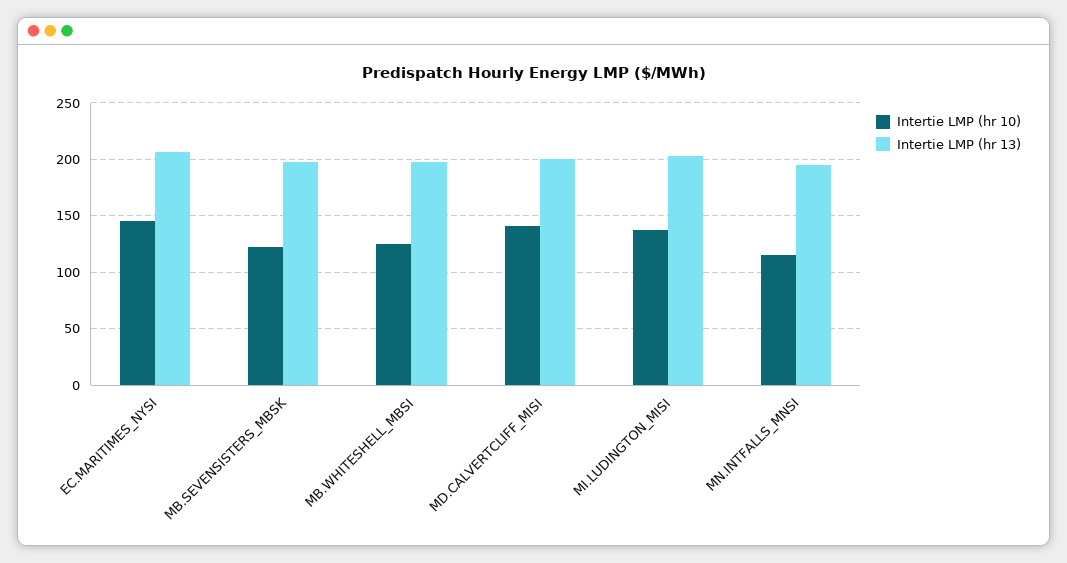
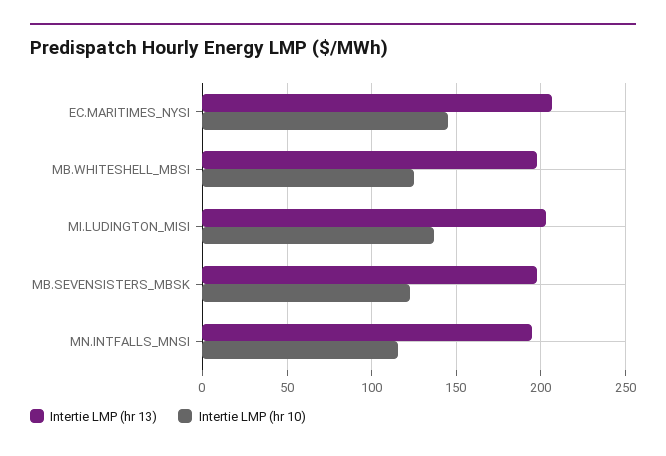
  {
    "Intertie LMP (hr 10)": {
      "EC.MARITIMES_NYSI": 145,
      "MB.SEVENSISTERS_MBSK": 125,
      "MB.WHITESHELL_MBSI": 125,
-     "MD.CALVERTCLIFF_MISI": 140,
      "MI.LUDINGTON_MISI": 135,
      "MN.INTFALLS_MNSI": 115
    },
    "Intertie LMP (hr 13)": {
      "EC.MARITIMES_NYSI": 205,
      "MB.SEVENSISTERS_MBSK": 200,
      "MB.WHITESHELL_MBSI": 195,
-     "MD.CALVERTCLIFF_MISI": 200,
      "MI.LUDINGTON_MISI": 205,
      "MN.INTFALLS_MNSI": 195
    }
  }

